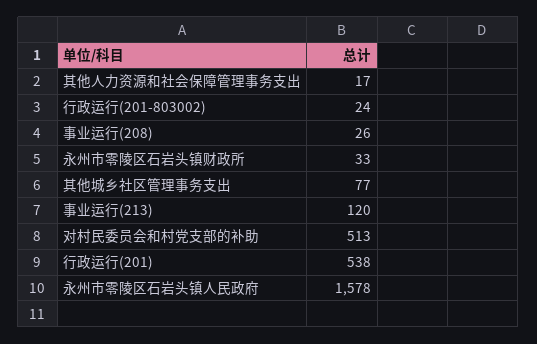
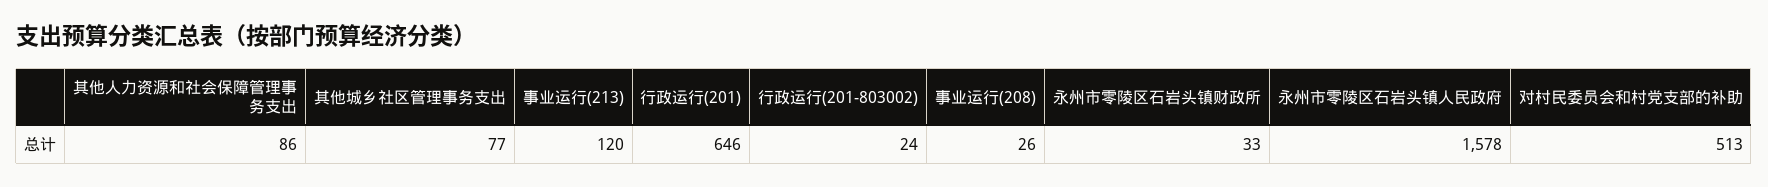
  {
-   "其他人力资源和社会保障管理事务支出": 17,
+   "其他人力资源和社会保障管理事务支出": 86,
    "行政运行(201-803002)": 24,
    "事业运行(208)": 26,
    "永州市零陵区石岩头镇财政所": 33,
    "其他城乡社区管理事务支出": 77,
    "事业运行(213)": 120,
    "对村民委员会和村党支部的补助": 513,
-   "行政运行(201)": 538,
+   "行政运行(201)": 646,
    "永州市零陵区石岩头镇人民政府": 1578
  }

